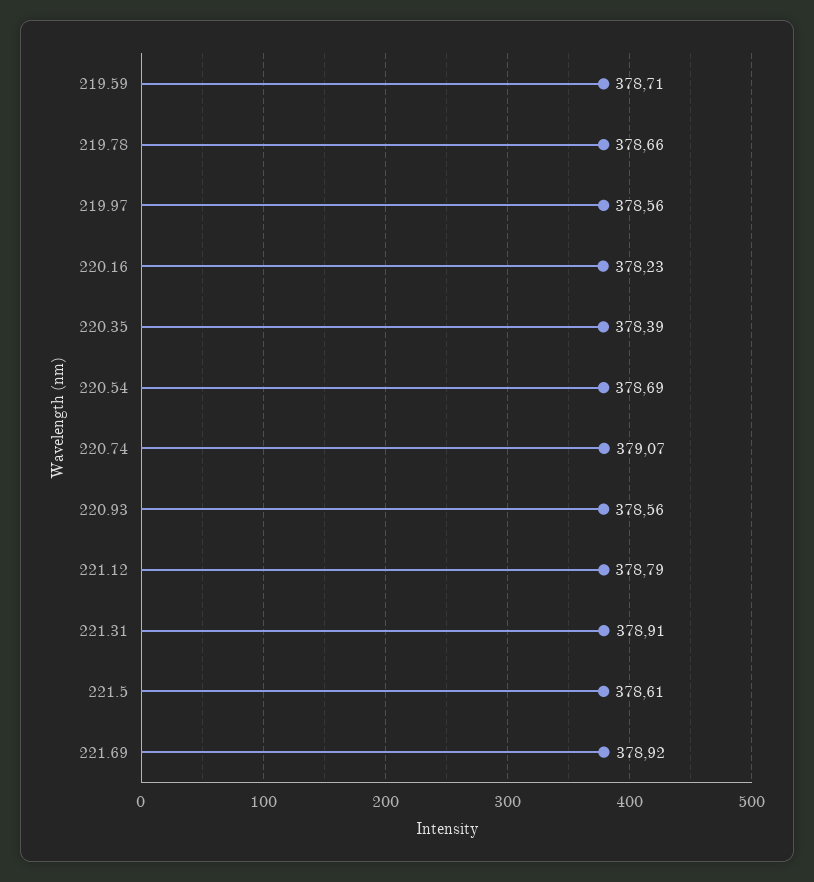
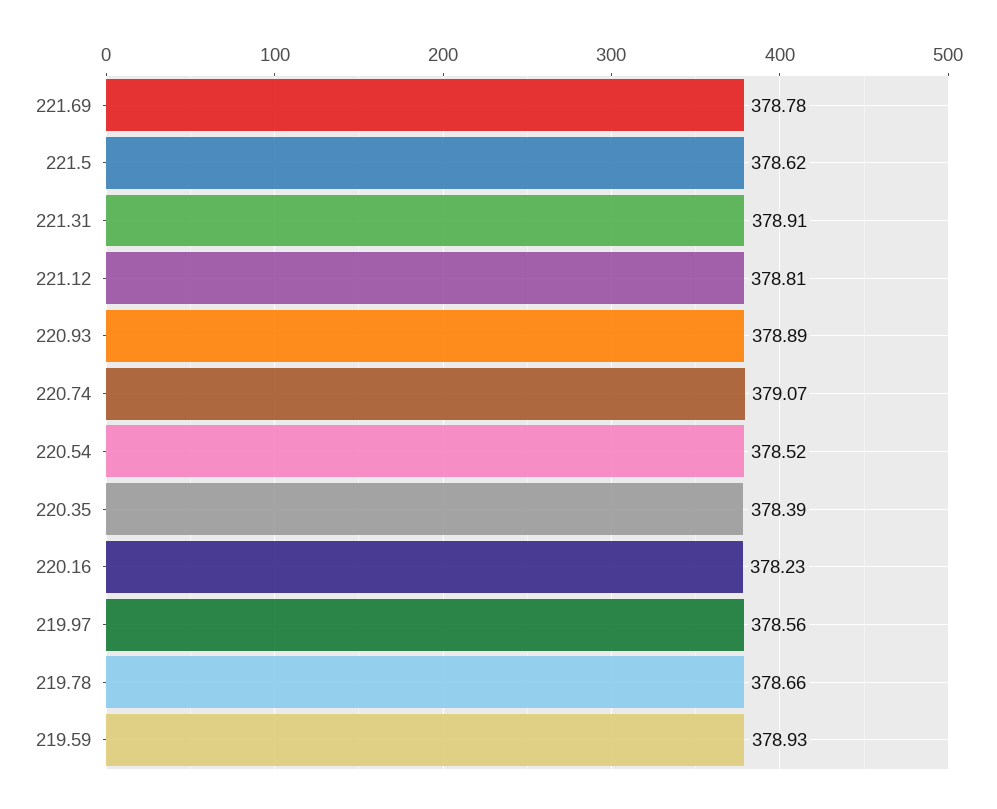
  {
-   "219.59": 378.71,
+   "219.59": 378.93,
    "219.78": 378.66,
    "219.97": 378.56,
    "220.16": 378.23,
    "220.35": 378.39,
-   "220.54": 378.69,
+   "220.54": 378.52,
    "220.74": 379.07,
-   "220.93": 378.56,
+   "220.93": 378.89,
-   "221.12": 378.79,
+   "221.12": 378.81,
    "221.31": 378.91,
-   "221.5": 378.61,
+   "221.5": 378.62,
-   "221.69": 378.92
+   "221.69": 378.78
  }

